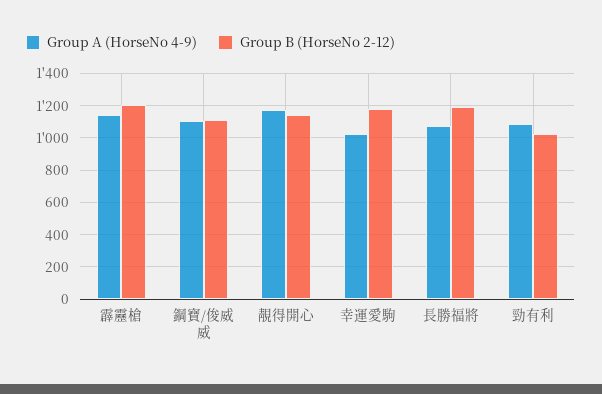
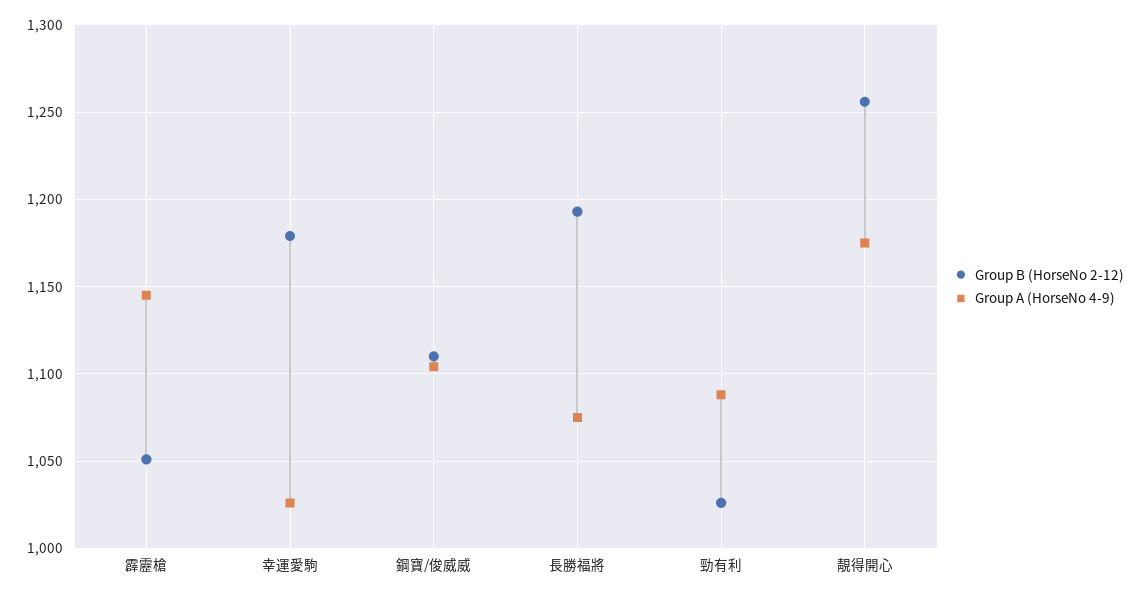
  {
    "Group A (HorseNo 4-9)": {
      "霹靂槍": 1145,
      "鋼寶/俊威威": 1105,
      "靚得開心": 1175,
      "幸運愛駒": 1025,
      "長勝福將": 1075,
      "勁有利": 1090
    },
    "Group B (HorseNo 2-12)": {
-     "霹靂槍": 1200,
+     "霹靂槍": 1050,
      "鋼寶/俊威威": 1110,
-     "靚得開心": 1150,
+     "靚得開心": 1255,
      "幸運愛駒": 1180,
      "長勝福將": 1195,
      "勁有利": 1025
    }
  }

